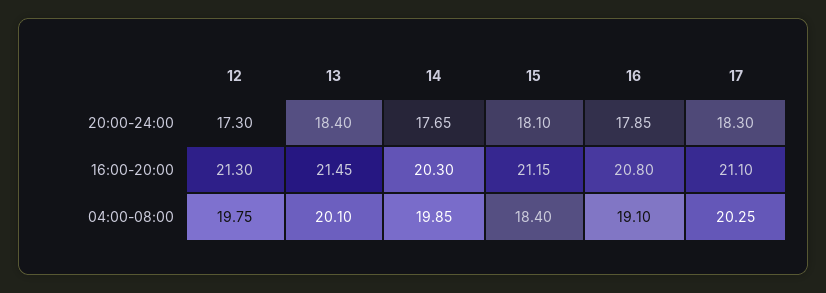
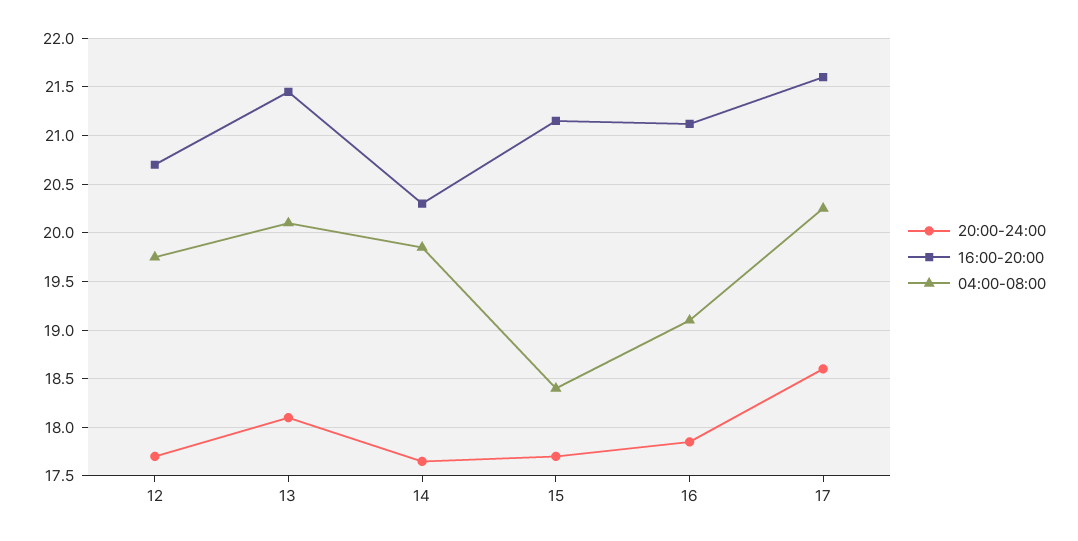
  {
    "20:00-24:00": {
-     "12": 17.3,
+     "12": 17.7,
-     "13": 18.4,
+     "13": 18.1,
      "14": 17.65,
-     "15": 18.1,
+     "15": 17.7,
      "16": 17.85,
-     "17": 18.3
+     "17": 18.6
    },
    "16:00-20:00": {
-     "12": 21.3,
+     "12": 20.7,
      "13": 21.45,
      "14": 20.3,
      "15": 21.15,
-     "16": 20.8,
+     "16": 21.1,
-     "17": 21.1
+     "17": 21.6
    },
    "04:00-08:00": {
      "12": 19.75,
      "13": 20.1,
      "14": 19.85,
      "15": 18.4,
      "16": 19.1,
      "17": 20.25
    }
  }

